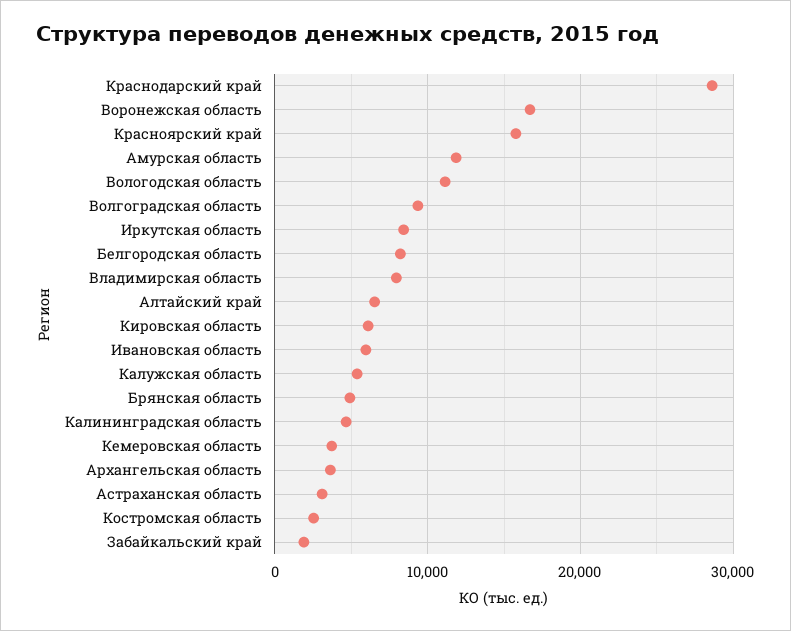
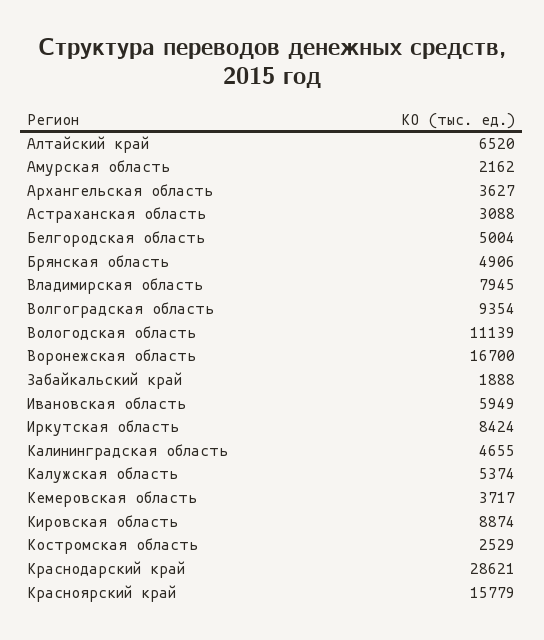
  {
    "Краснодарский край": 28621,
    "Воронежская область": 16700,
    "Красноярский край": 15779,
-   "Амурская область": 12000,
+   "Амурская область": 2162,
    "Вологодская область": 11139,
    "Волгоградская область": 9354,
    "Иркутская область": 8424,
-   "Белгородская область": 8000,
+   "Белгородская область": 5004,
    "Владимирская область": 7945,
    "Алтайский край": 6520,
-   "Кировская область": 6000,
+   "Кировская область": 8874,
    "Ивановская область": 5949,
    "Калужская область": 5374,
    "Брянская область": 4906,
    "Калининградская область": 4655,
    "Кемеровская область": 3717,
    "Архангельская область": 3627,
    "Астраханская область": 3088,
    "Костромская область": 2529,
    "Забайкальский край": 1888
  }

